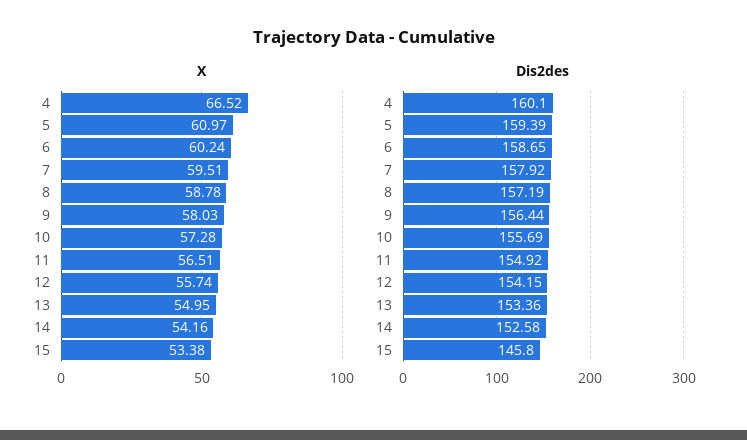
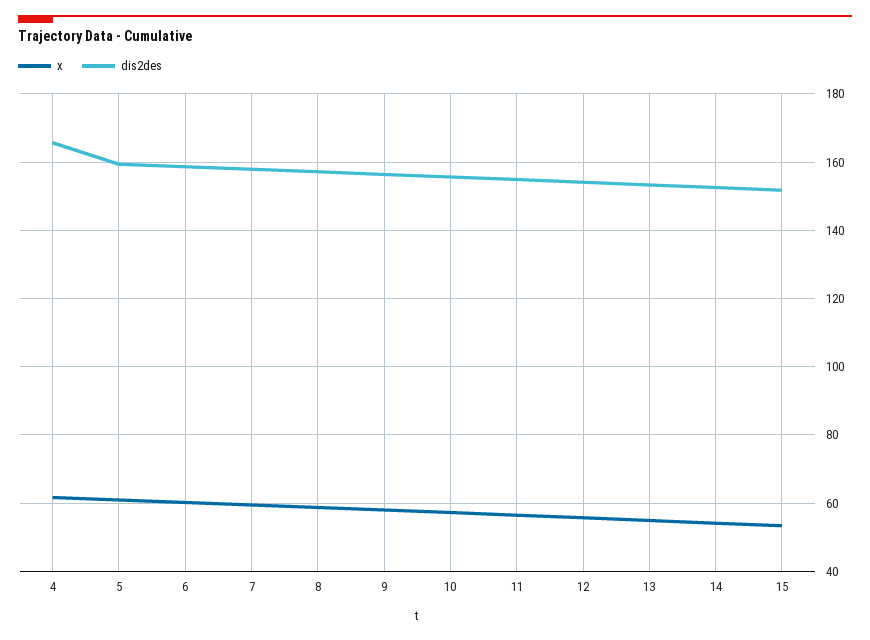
  {
    "X": {
-     "4": 66.52,
+     "4": 62,
      "5": 60.97,
      "6": 60.24,
      "7": 59.51,
      "8": 58.78,
      "9": 58.03,
      "10": 57.28,
      "11": 56.51,
      "12": 55.74,
      "13": 54.95,
      "14": 54.16,
      "15": 53.38
    },
    "Dis2des": {
-     "4": 160.1,
+     "4": 166,
      "5": 159.39,
      "6": 158.65,
      "7": 157.92,
      "8": 157.19,
      "9": 156.44,
      "10": 155.69,
      "11": 154.92,
      "12": 154.15,
      "13": 153.36,
      "14": 152.58,
-     "15": 145.8
+     "15": 152
    }
  }

